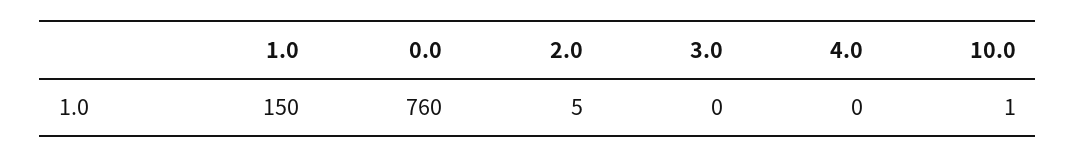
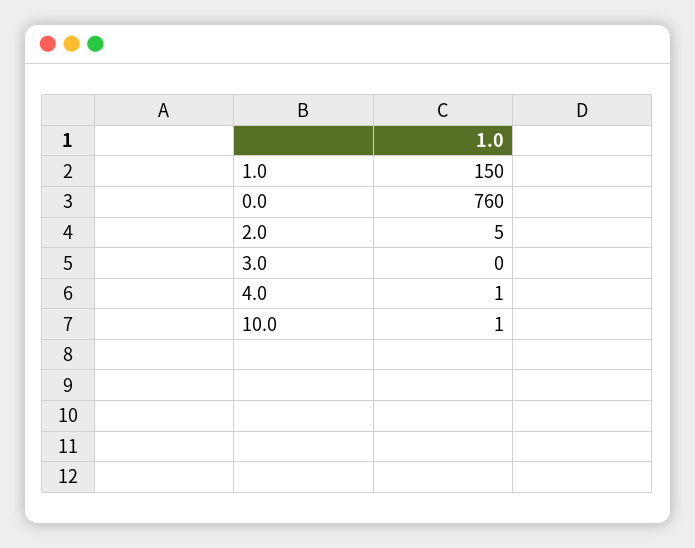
  {
    "1.0": 150,
    "0.0": 760,
    "2.0": 5,
    "3.0": 0,
-   "4.0": 0,
+   "4.0": 1,
    "10.0": 1
  }

